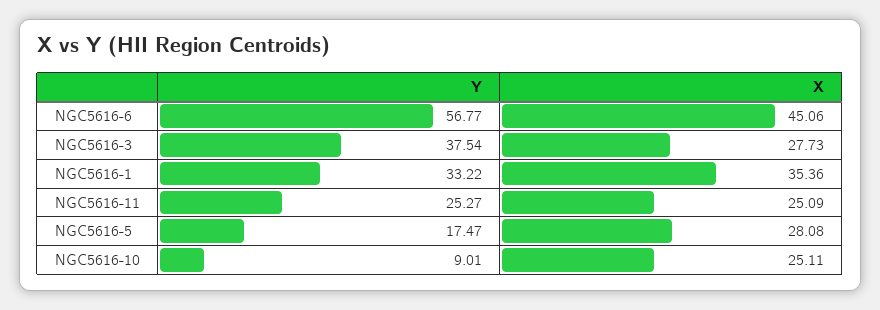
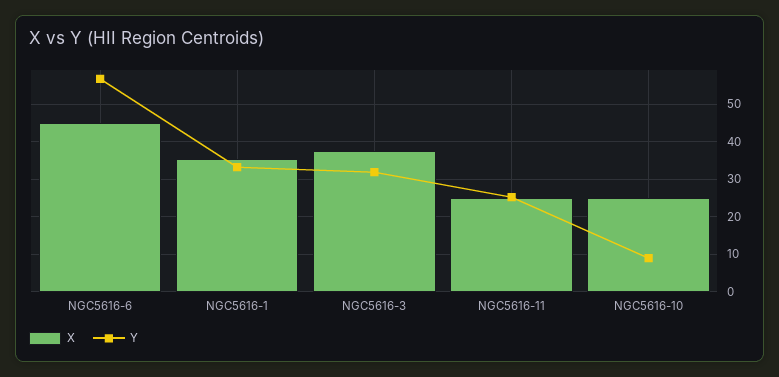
  {
    "Y": {
      "NGC5616-6": 56.77,
-     "NGC5616-3": 37.54,
+     "NGC5616-3": 32,
      "NGC5616-1": 33.22,
      "NGC5616-11": 25.27,
-     "NGC5616-5": 17.47,
      "NGC5616-10": 9.01
    },
    "X": {
      "NGC5616-6": 45.06,
-     "NGC5616-3": 27.73,
+     "NGC5616-3": 38,
      "NGC5616-1": 35.36,
      "NGC5616-11": 25.09,
-     "NGC5616-5": 28.08,
      "NGC5616-10": 25.11
    }
  }

